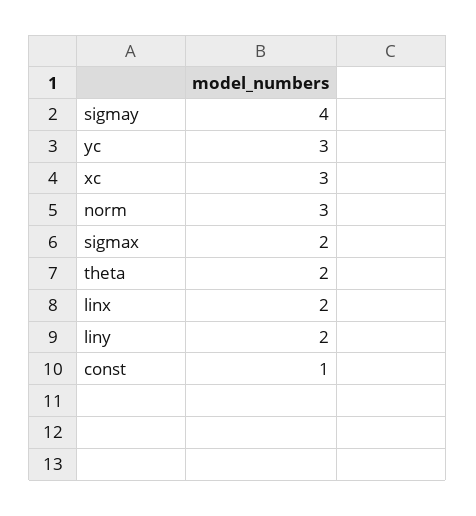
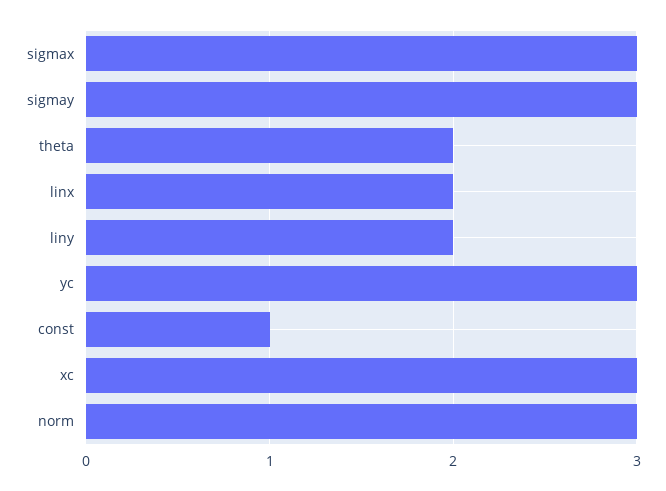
  {
-   "sigmay": 4,
+   "sigmay": 3,
    "yc": 3,
    "xc": 3,
    "norm": 3,
-   "sigmax": 2,
+   "sigmax": 3,
    "theta": 2,
    "linx": 2,
    "liny": 2,
    "const": 1
  }

